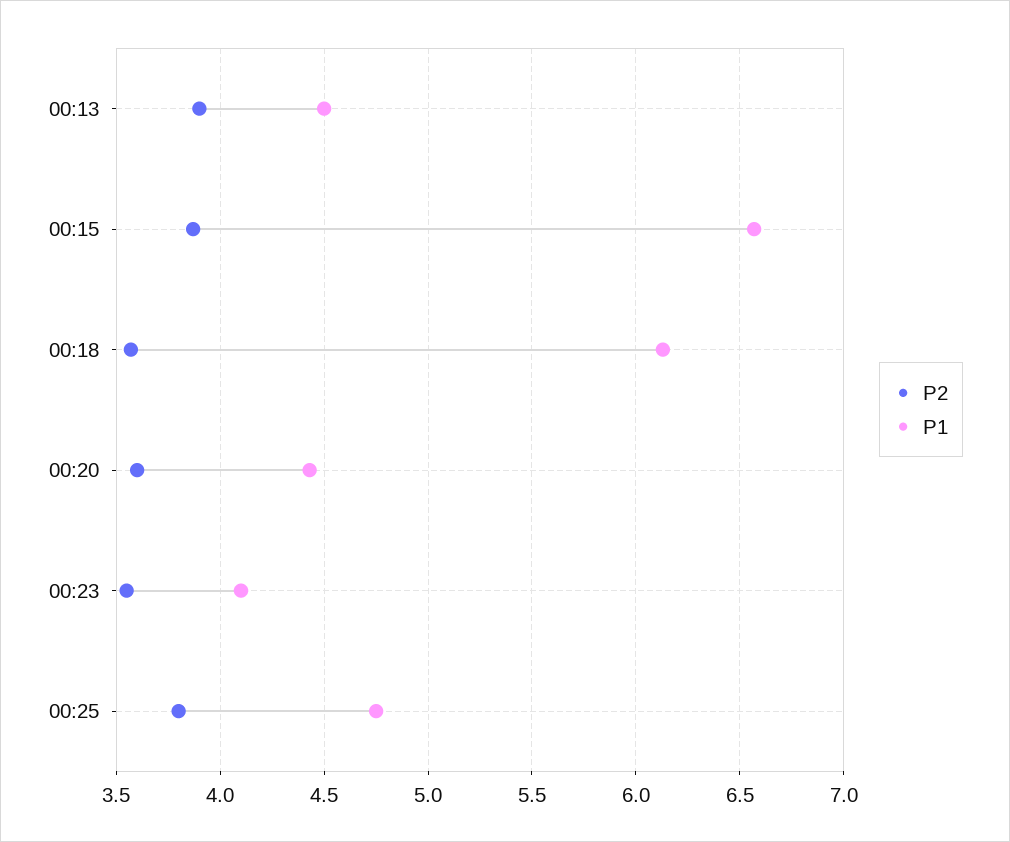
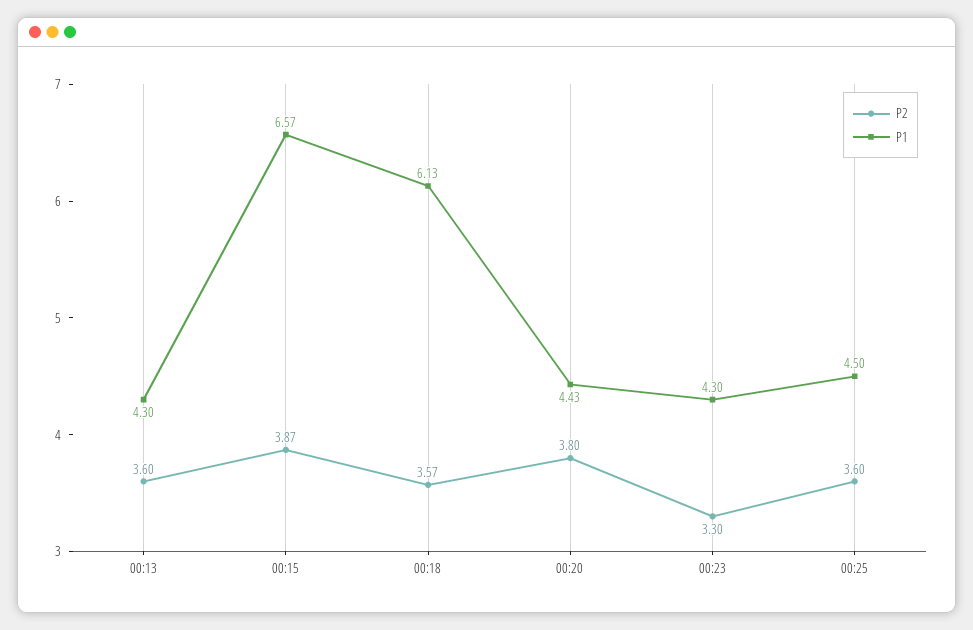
  {
    "P2": {
-     "00:13": 3.9,
+     "00:13": 3.6,
      "00:15": 3.87,
      "00:18": 3.57,
-     "00:20": 3.6,
+     "00:20": 3.8,
-     "00:23": 3.55,
+     "00:23": 3.3,
-     "00:25": 3.8
+     "00:25": 3.6
    },
    "P1": {
-     "00:13": 4.5,
+     "00:13": 4.3,
      "00:15": 6.57,
      "00:18": 6.13,
      "00:20": 4.43,
-     "00:23": 4.1,
+     "00:23": 4.3,
-     "00:25": 4.75
+     "00:25": 4.5
    }
  }

